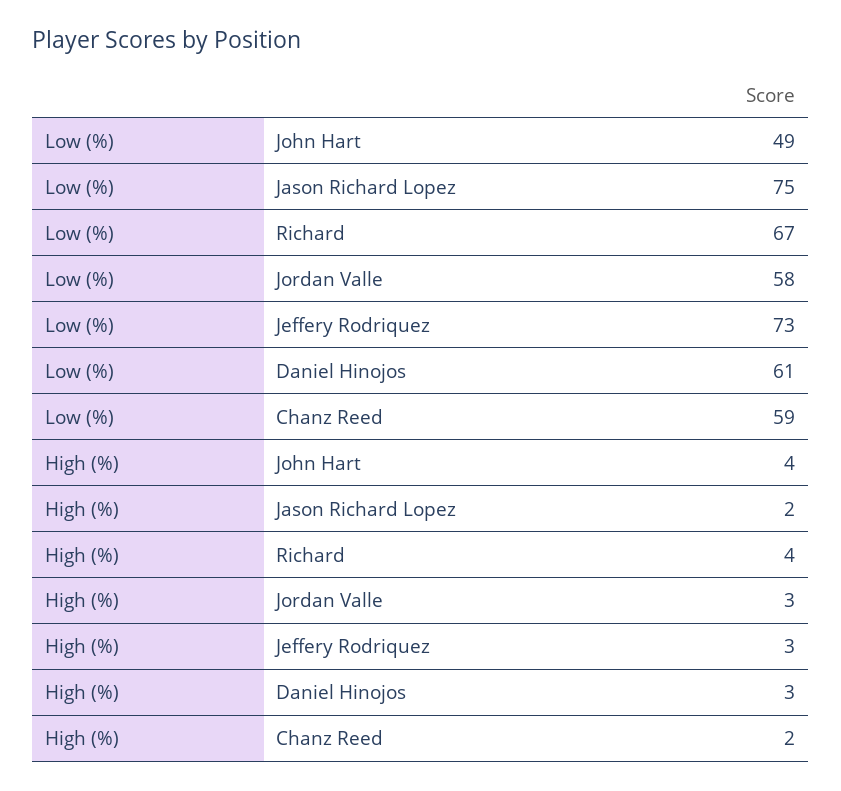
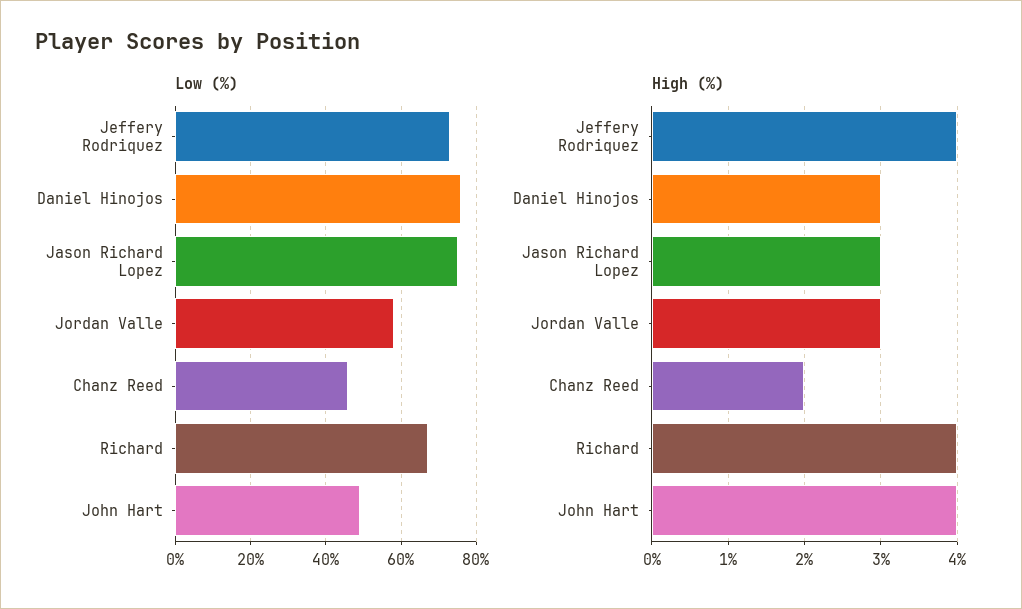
  {
    "Low (%)": {
      "John Hart": 49,
      "Jason Richard Lopez": 75,
      "Richard": 67,
      "Jordan Valle": 58,
      "Jeffery Rodriquez": 73,
-     "Daniel Hinojos": 61,
+     "Daniel Hinojos": 75,
-     "Chanz Reed": 59
+     "Chanz Reed": 45
    },
    "High (%)": {
      "John Hart": 4,
-     "Jason Richard Lopez": 2,
+     "Jason Richard Lopez": 3,
      "Richard": 4,
      "Jordan Valle": 3,
-     "Jeffery Rodriquez": 3,
+     "Jeffery Rodriquez": 4,
      "Daniel Hinojos": 3,
      "Chanz Reed": 2
    }
  }

